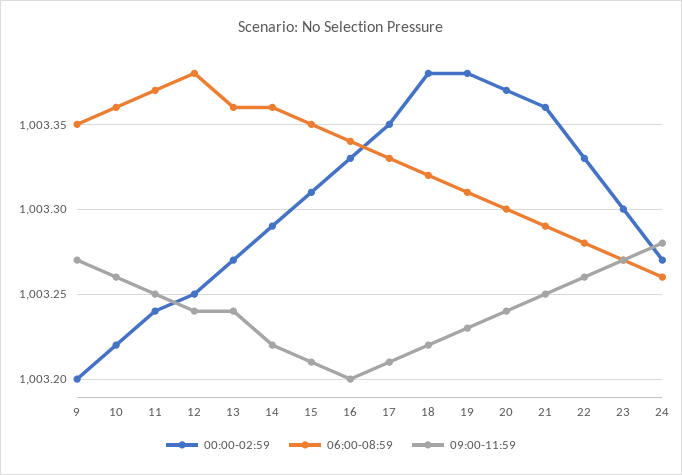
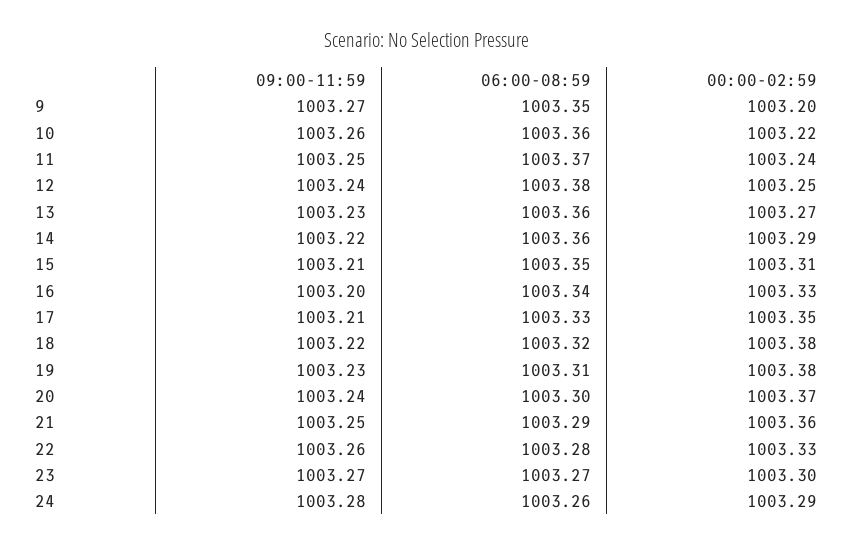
  {
    "00:00-02:59": {
      "9": 1003.2,
      "10": 1003.22,
      "11": 1003.24,
      "12": 1003.25,
      "13": 1003.27,
      "14": 1003.29,
      "15": 1003.31,
      "16": 1003.33,
      "17": 1003.35,
      "18": 1003.38,
      "19": 1003.38,
      "20": 1003.37,
      "21": 1003.36,
      "22": 1003.33,
      "23": 1003.3,
-     "24": 1003.27
+     "24": 1003.29
    },
    "06:00-08:59": {
      "9": 1003.35,
      "10": 1003.36,
      "11": 1003.37,
      "12": 1003.38,
      "13": 1003.36,
      "14": 1003.36,
      "15": 1003.35,
      "16": 1003.34,
      "17": 1003.33,
      "18": 1003.32,
      "19": 1003.31,
      "20": 1003.3,
      "21": 1003.29,
      "22": 1003.28,
      "23": 1003.27,
      "24": 1003.26
    },
    "09:00-11:59": {
      "9": 1003.27,
      "10": 1003.26,
      "11": 1003.25,
      "12": 1003.24,
-     "13": 1003.24,
+     "13": 1003.23,
      "14": 1003.22,
      "15": 1003.21,
      "16": 1003.2,
      "17": 1003.21,
      "18": 1003.22,
      "19": 1003.23,
      "20": 1003.24,
      "21": 1003.25,
      "22": 1003.26,
      "23": 1003.27,
      "24": 1003.28
    }
  }

